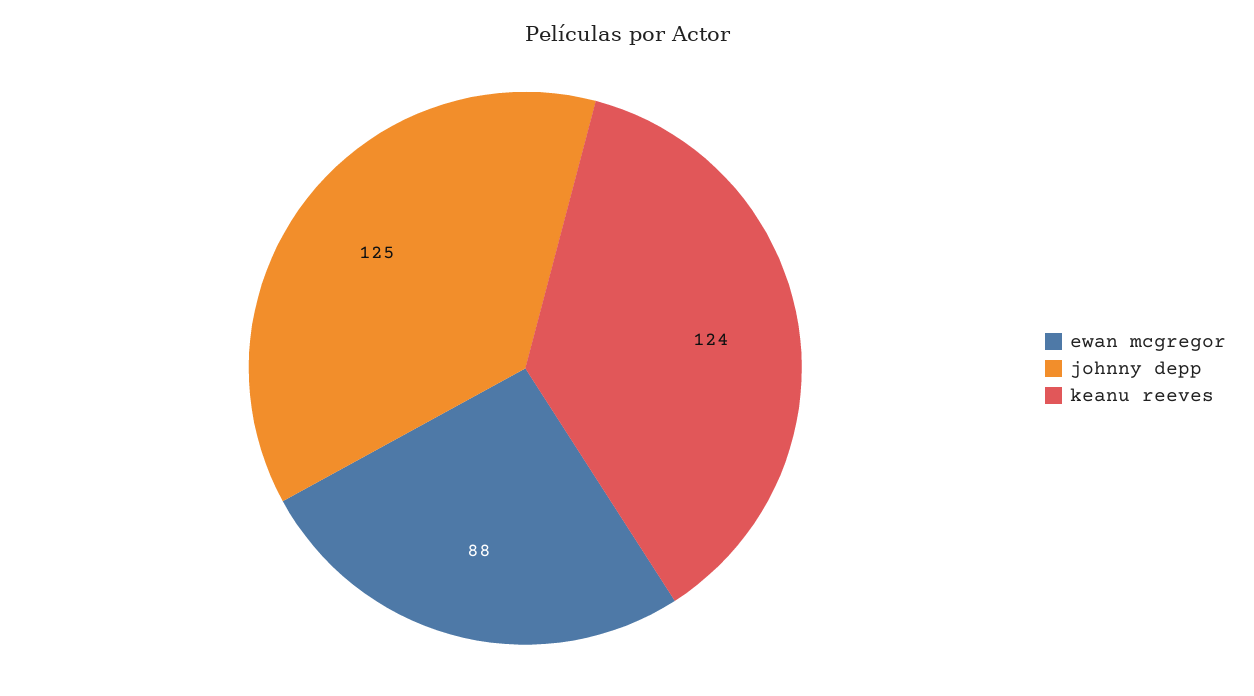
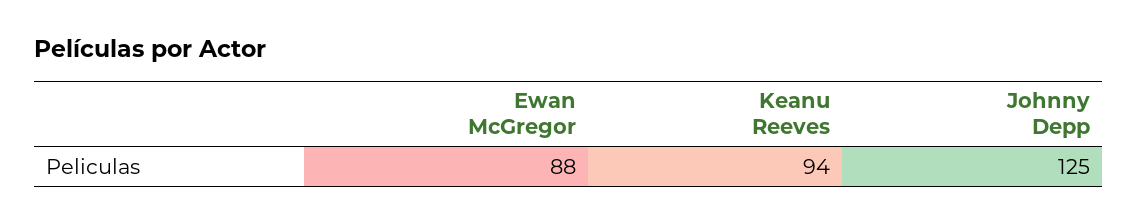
  {
    "ewan mcgregor": 88,
    "johnny depp": 125,
-   "keanu reeves": 124
+   "keanu reeves": 94
  }

